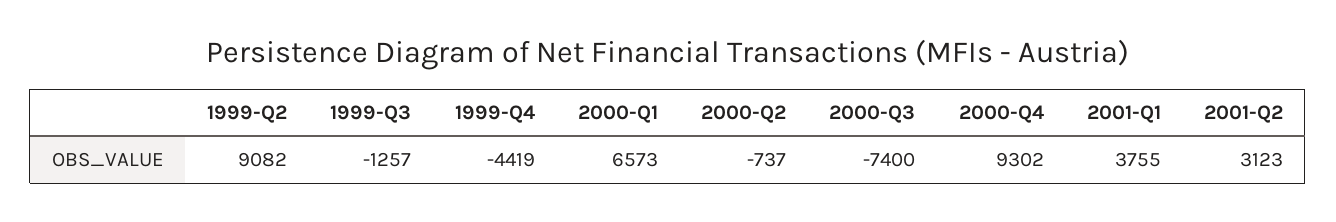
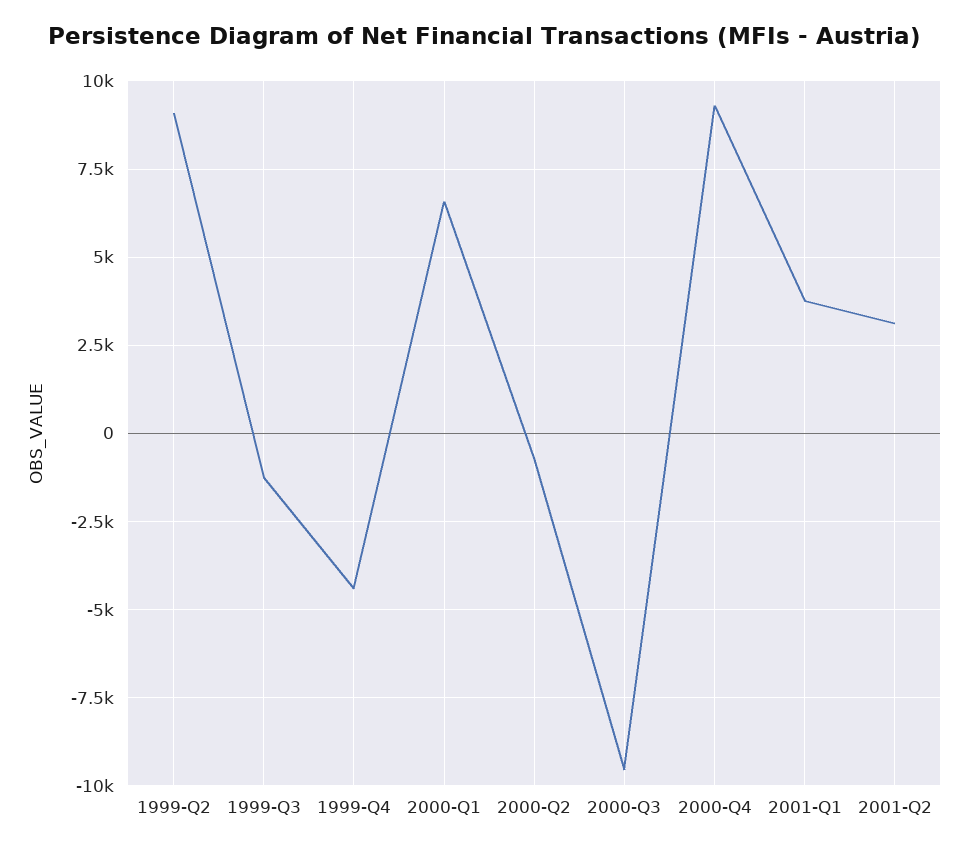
  {
    "1999-Q2": 9082,
    "1999-Q3": -1257,
    "1999-Q4": -4419,
    "2000-Q1": 6573,
    "2000-Q2": -737,
-   "2000-Q3": -7400,
+   "2000-Q3": -9500,
    "2000-Q4": 9302,
    "2001-Q1": 3755,
    "2001-Q2": 3123
  }

